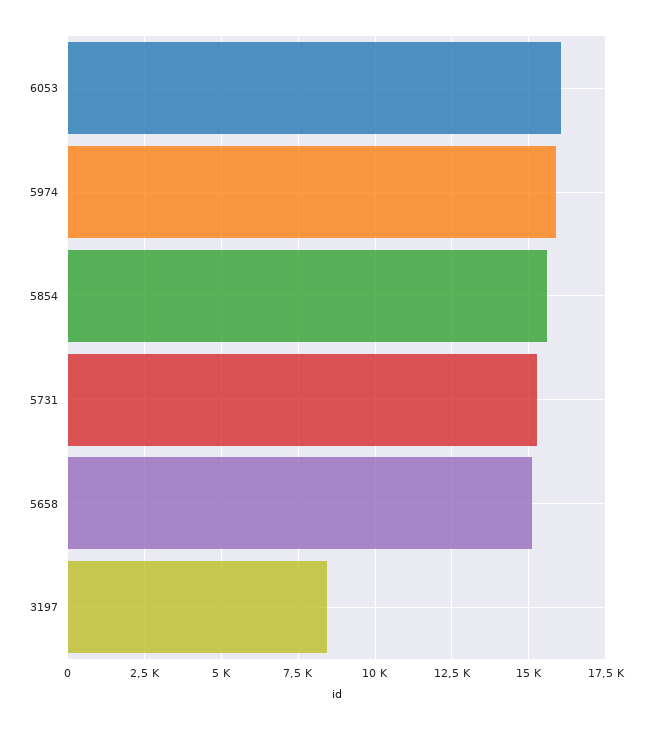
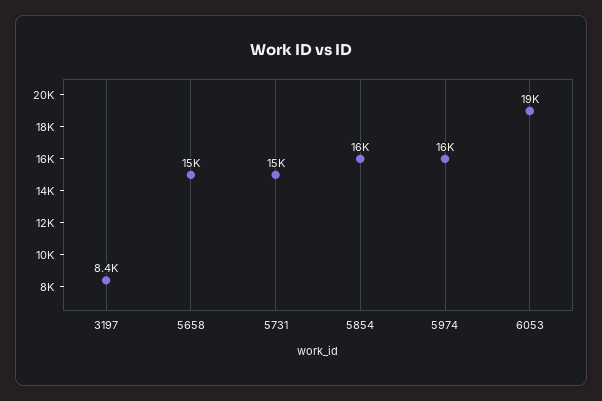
  {
-   "6053": 16000,
+   "6053": 19000,
    "5974": 16000,
    "5854": 16000,
    "5731": 15000,
    "5658": 15000,
    "3197": 8400
  }

